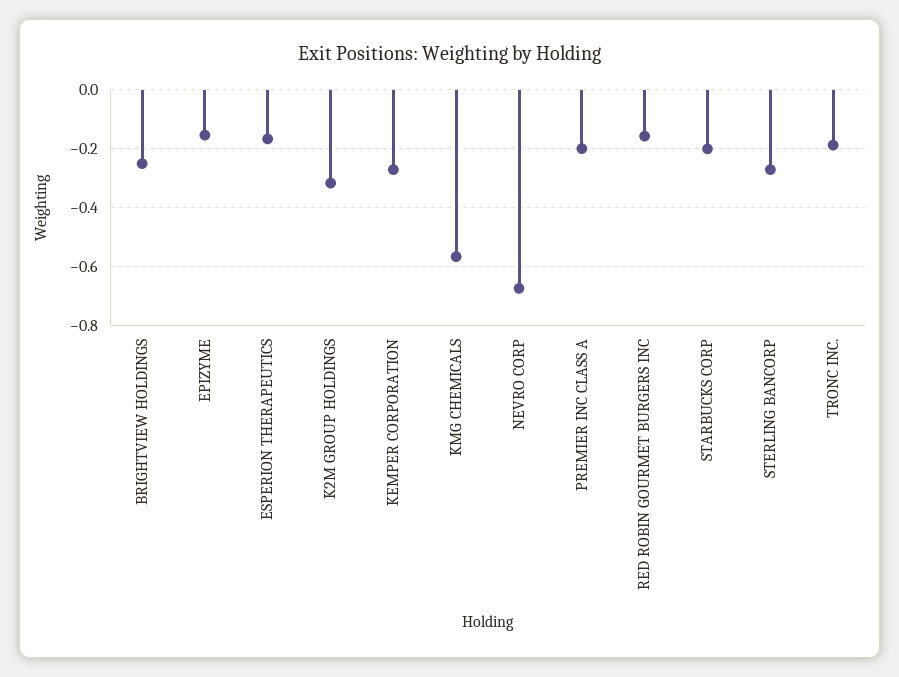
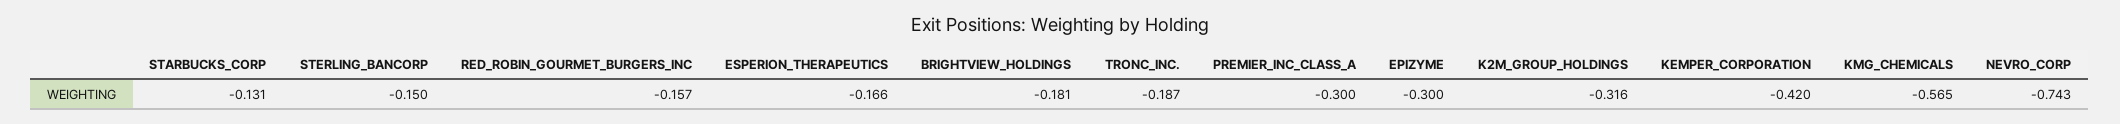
  {
-   "BRIGHTVIEW HOLDINGS": -0.25,
+   "BRIGHTVIEW HOLDINGS": -0.181,
-   "EPIZYME": -0.15,
+   "EPIZYME": -0.3,
    "ESPERION THERAPEUTICS": -0.166,
    "K2M GROUP HOLDINGS": -0.316,
-   "KEMPER CORPORATION": -0.275,
+   "KEMPER CORPORATION": -0.42,
    "KMG CHEMICALS": -0.565,
-   "NEVRO CORP": -0.675,
+   "NEVRO CORP": -0.743,
-   "PREMIER INC CLASS A": -0.2,
+   "PREMIER INC CLASS A": -0.3,
    "RED ROBIN GOURMET BURGERS INC": -0.157,
-   "STARBUCKS CORP": -0.2,
+   "STARBUCKS CORP": -0.131,
-   "STERLING BANCORP": -0.275,
+   "STERLING BANCORP": -0.15,
    "TRONC INC.": -0.187
  }

